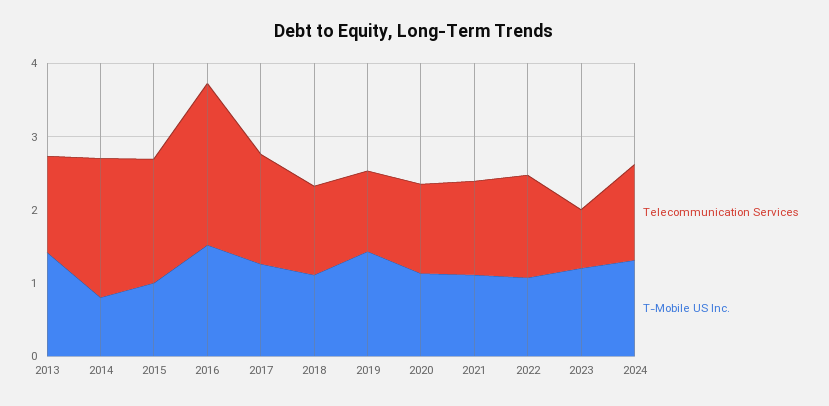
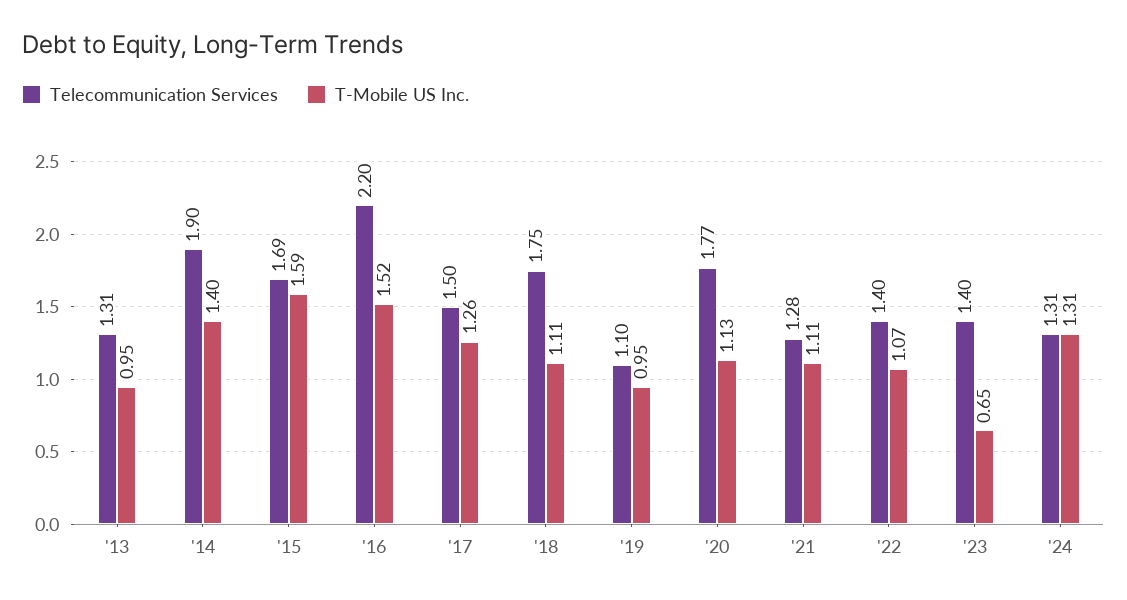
  {
    "Telecommunication Services": {
      "2013": 1.31,
      "2014": 1.9,
      "2015": 1.69,
      "2016": 2.2,
      "2017": 1.5,
-     "2018": 1.2,
+     "2018": 1.75,
      "2019": 1.1,
-     "2020": 1.2,
+     "2020": 1.77,
      "2021": 1.28,
      "2022": 1.4,
-     "2023": 0.8,
+     "2023": 1.4,
      "2024": 1.31
    },
    "T-Mobile US Inc.": {
-     "2013": 1.4,
+     "2013": 0.95,
-     "2014": 0.8,
+     "2014": 1.4,
-     "2015": 1,
+     "2015": 1.59,
      "2016": 1.52,
      "2017": 1.26,
      "2018": 1.11,
-     "2019": 1.4,
+     "2019": 0.95,
      "2020": 1.13,
      "2021": 1.11,
      "2022": 1.07,
-     "2023": 1.2,
+     "2023": 0.65,
      "2024": 1.31
    }
  }

